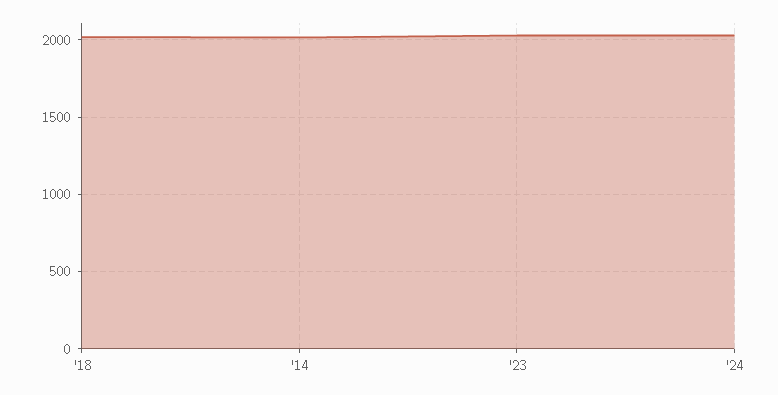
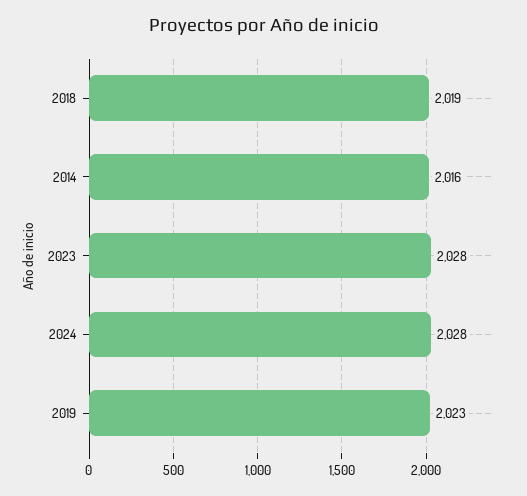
  {
    "'18": 2019,
    "'14": 2016,
    "'23": 2028,
-   "'24": 2028
+   "'24": 2028,
+   "2019": 2023
  }

